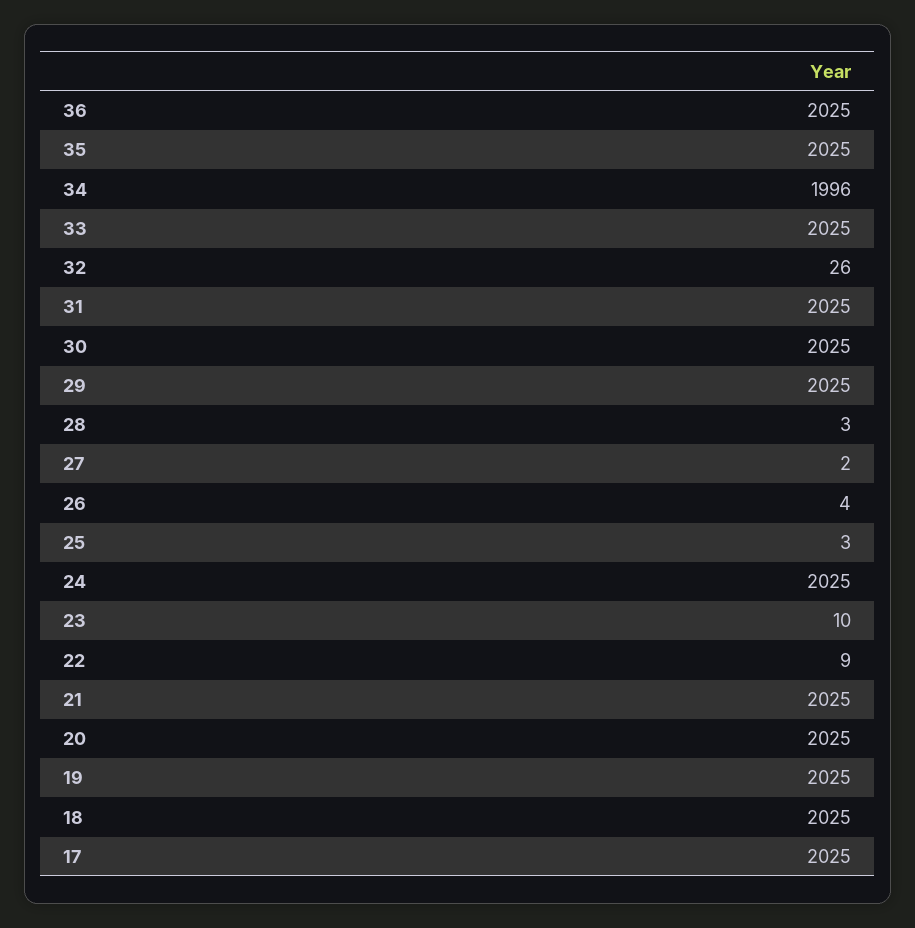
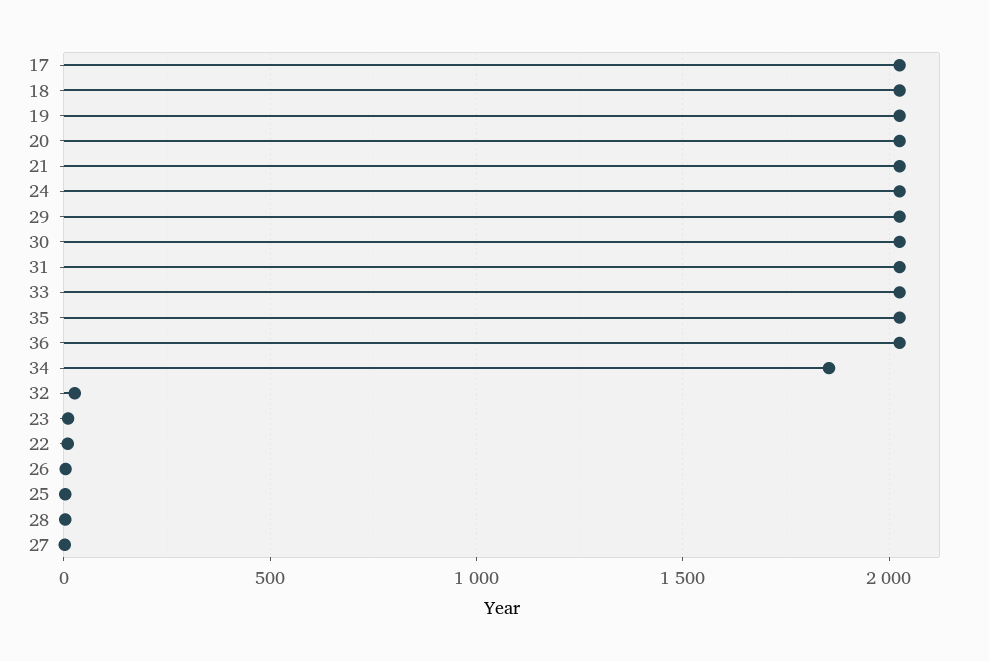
  {
    "36": 2025,
    "35": 2025,
-   "34": 1996,
+   "34": 1850,
    "33": 2025,
    "32": 26,
    "31": 2025,
    "30": 2025,
    "29": 2025,
    "28": 3,
    "27": 2,
    "26": 4,
    "25": 3,
    "24": 2025,
    "23": 10,
    "22": 9,
    "21": 2025,
    "20": 2025,
    "19": 2025,
    "18": 2025,
    "17": 2025
  }

